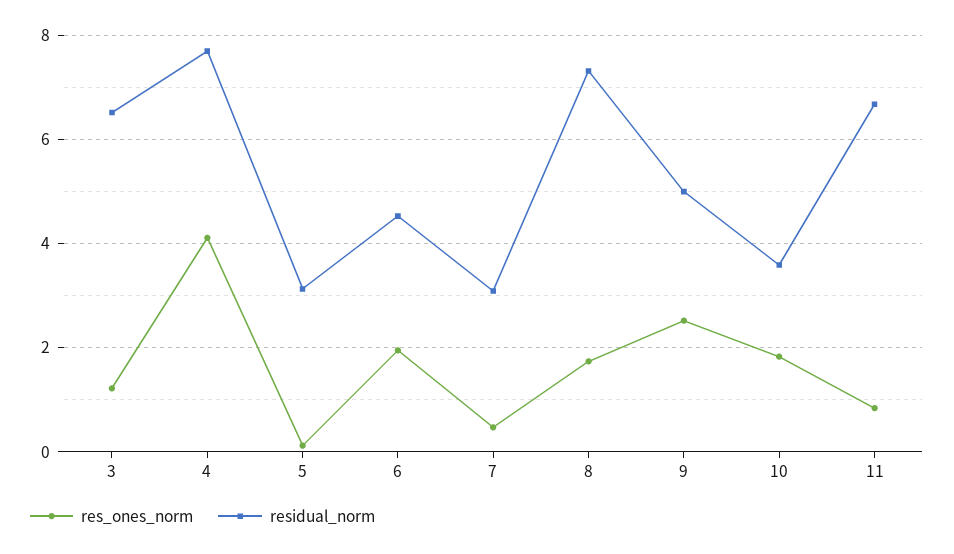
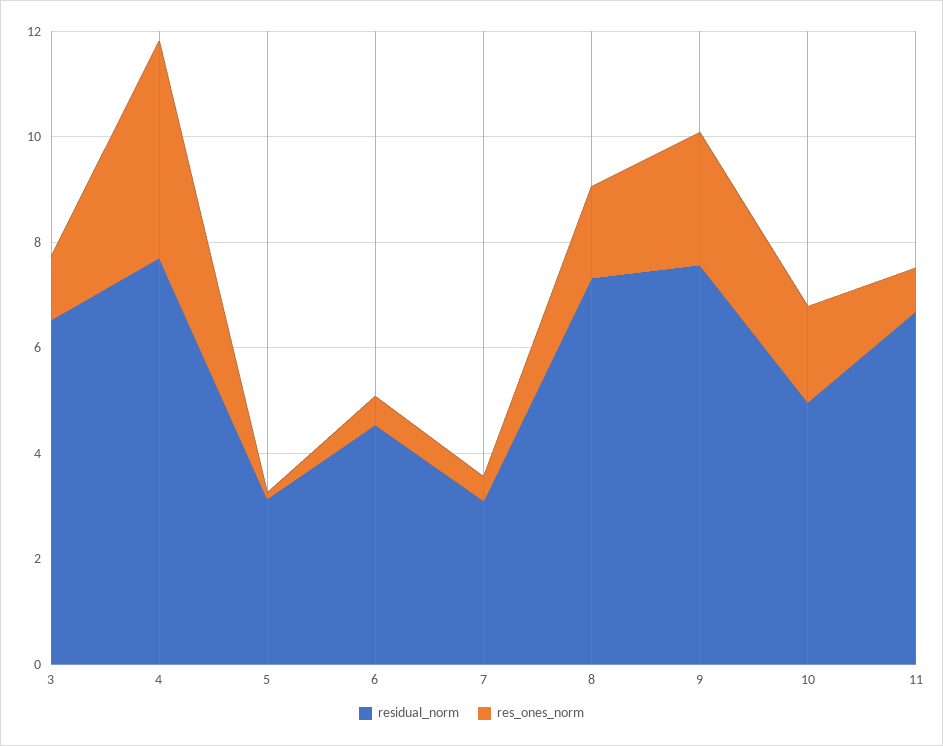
  {
    "res_ones_norm": {
      "3": 1.2,
      "4": 4.2,
      "5": 0.2,
-     "6": 2,
+     "6": 0.5,
      "7": 0.4,
      "8": 1.8,
      "9": 2.6,
      "10": 1.8,
      "11": 0.8
    },
    "residual_norm": {
      "3": 6.6,
      "4": 7.8,
      "5": 3.2,
      "6": 4.6,
      "7": 3,
      "8": 7.4,
-     "9": 5,
+     "9": 7.5,
-     "10": 3.6,
+     "10": 5,
      "11": 6.6
    }
  }

